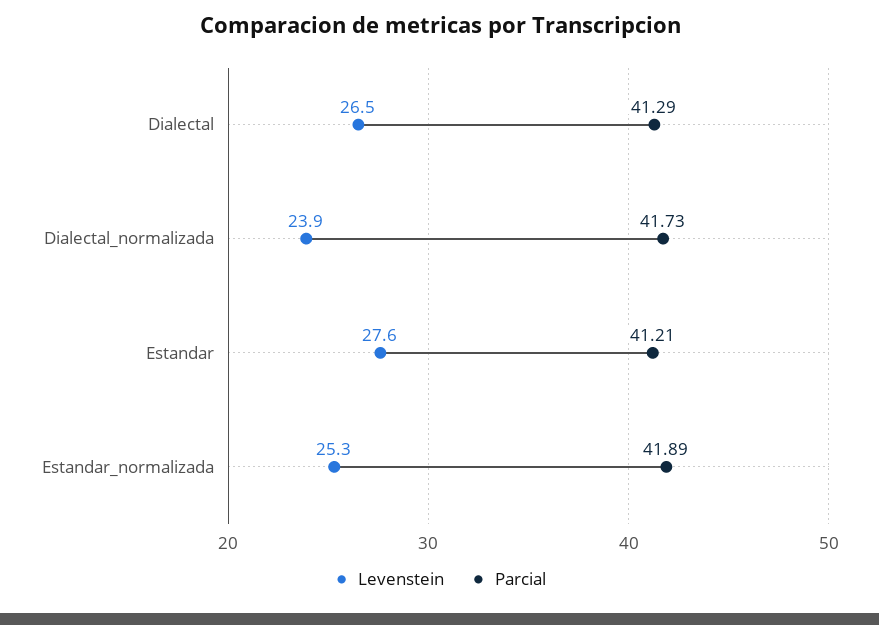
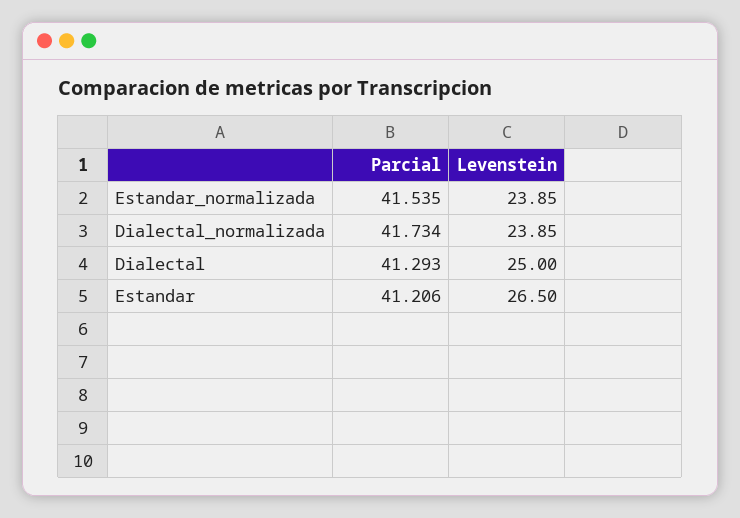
  {
    "Levenstein": {
-     "Dialectal": 26.5,
+     "Dialectal": 25,
      "Dialectal_normalizada": 23.85,
-     "Estandar": 27.6,
+     "Estandar": 26.5,
-     "Estandar_normalizada": 25.3
+     "Estandar_normalizada": 23.85
    },
    "Parcial": {
      "Dialectal": 41.293,
      "Dialectal_normalizada": 41.734,
      "Estandar": 41.206,
-     "Estandar_normalizada": 41.89
+     "Estandar_normalizada": 41.535
    }
  }

